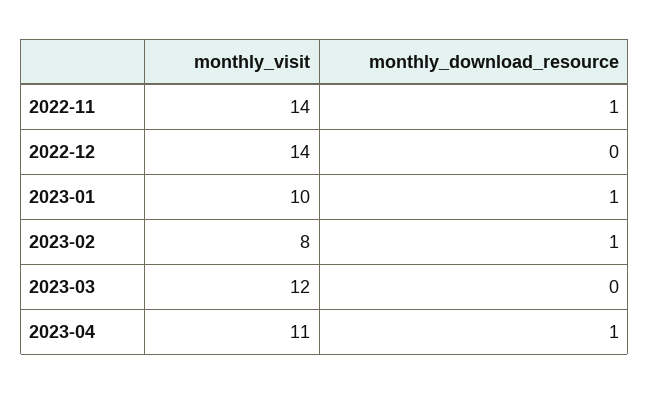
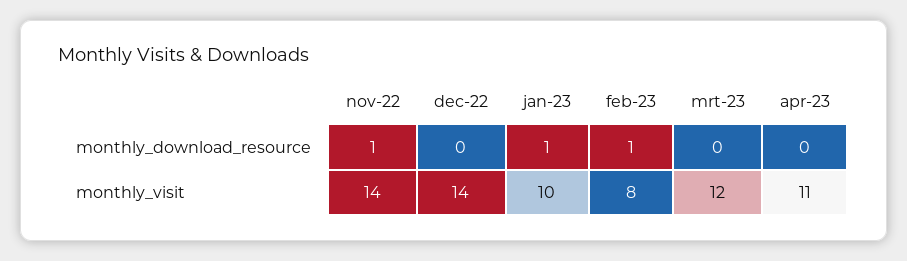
  {
    "monthly_visit": {
      "2022-11": 14,
      "2022-12": 14,
      "2023-01": 10,
      "2023-02": 8,
      "2023-03": 12,
      "2023-04": 11
    },
    "monthly_download_resource": {
      "2022-11": 1,
      "2022-12": 0,
      "2023-01": 1,
      "2023-02": 1,
      "2023-03": 0,
-     "2023-04": 1
+     "2023-04": 0
    }
  }

